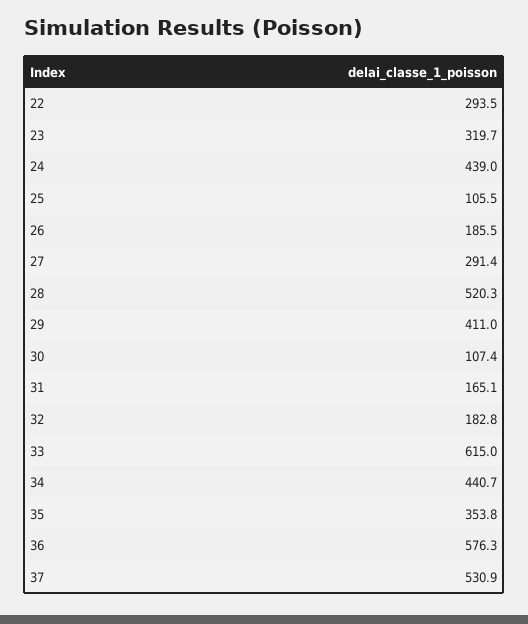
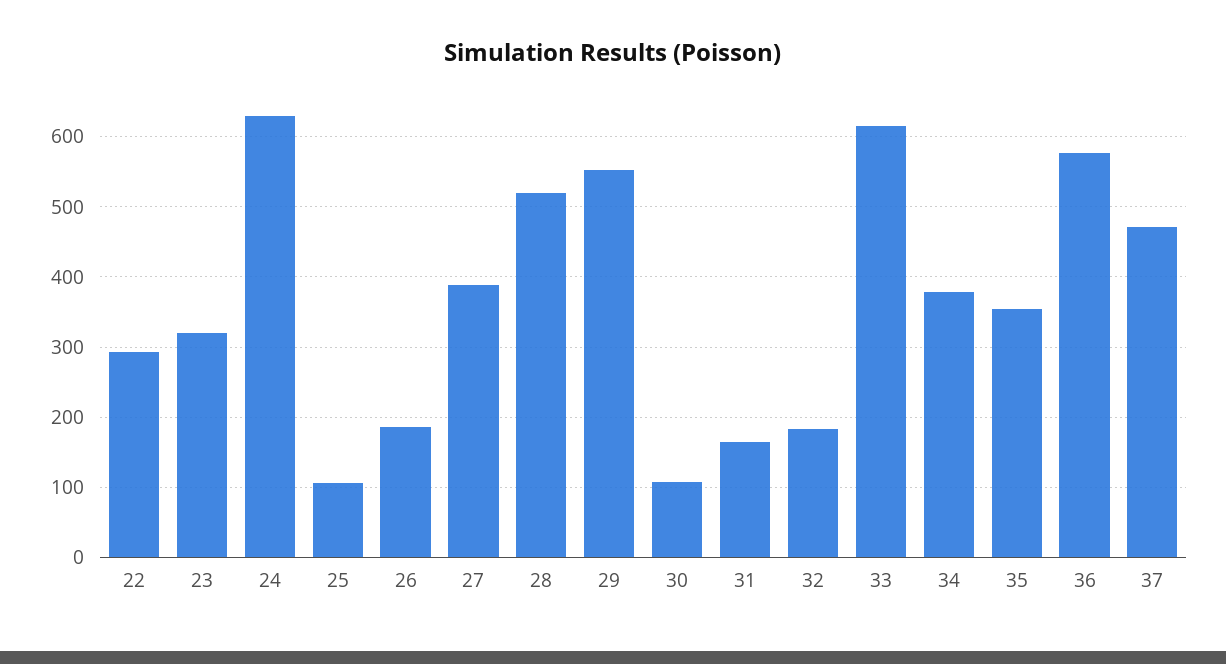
  {
    "22": 293.5,
    "23": 319.7,
-   "24": 439,
+   "24": 630,
    "25": 105.5,
    "26": 185.5,
-   "27": 291.4,
+   "27": 390,
    "28": 520.3,
-   "29": 411,
+   "29": 550,
    "30": 107.4,
    "31": 165.1,
    "32": 182.8,
    "33": 615,
-   "34": 440.7,
+   "34": 380,
    "35": 353.8,
    "36": 576.3,
-   "37": 530.9
+   "37": 470
  }

